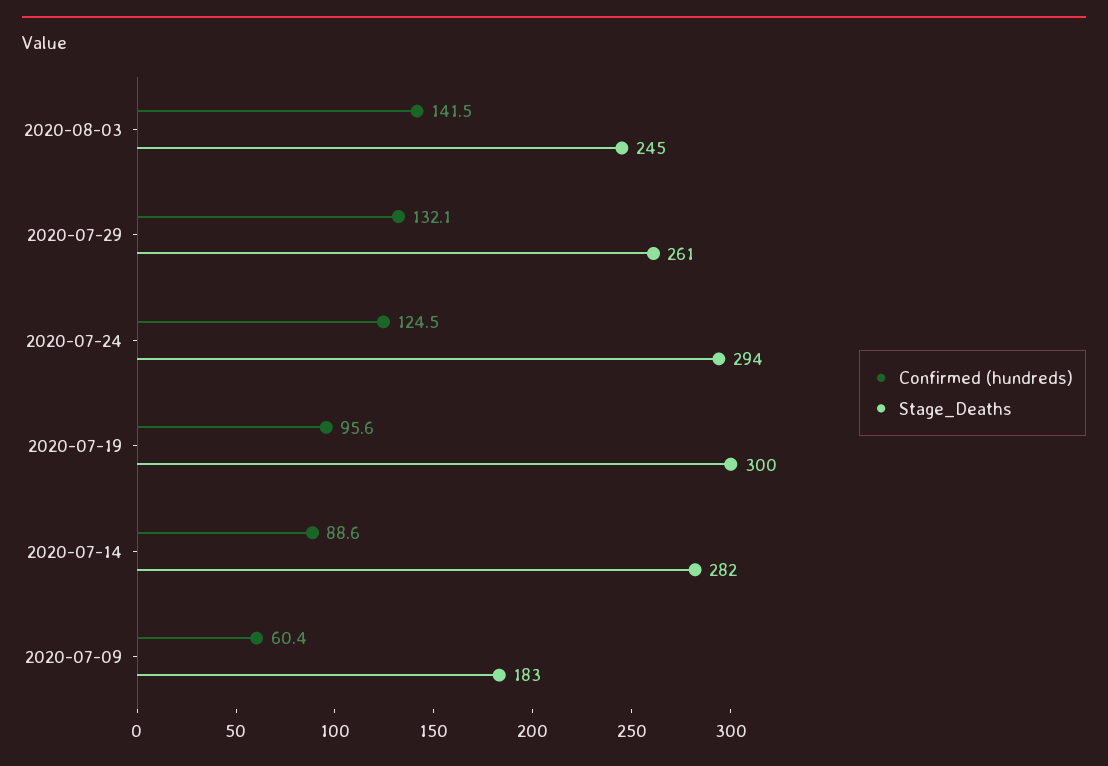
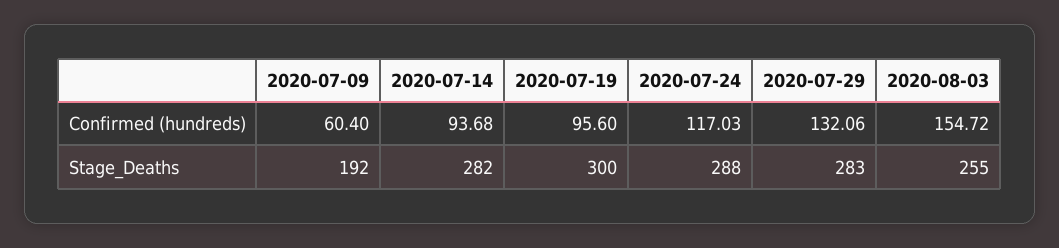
  {
    "Confirmed (hundreds)": {
-     "2020-08-03": 141.5,
+     "2020-08-03": 154.72,
      "2020-07-29": 132.06,
-     "2020-07-24": 124.5,
+     "2020-07-24": 117.03,
      "2020-07-19": 95.6,
-     "2020-07-14": 88.6,
+     "2020-07-14": 93.68,
      "2020-07-09": 60.4
    },
    "Stage_Deaths": {
-     "2020-08-03": 245,
+     "2020-08-03": 255,
-     "2020-07-29": 261,
+     "2020-07-29": 283,
-     "2020-07-24": 294,
+     "2020-07-24": 288,
      "2020-07-19": 300,
      "2020-07-14": 282,
-     "2020-07-09": 183
+     "2020-07-09": 192
    }
  }

